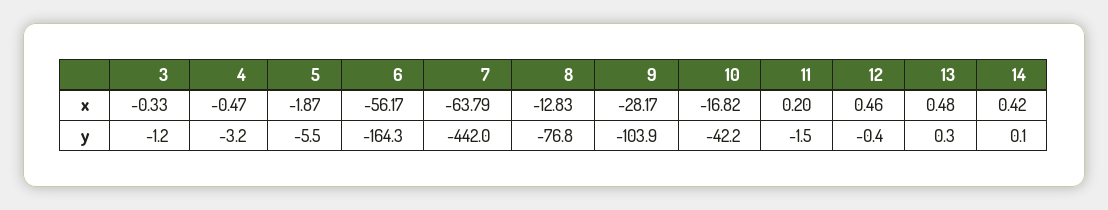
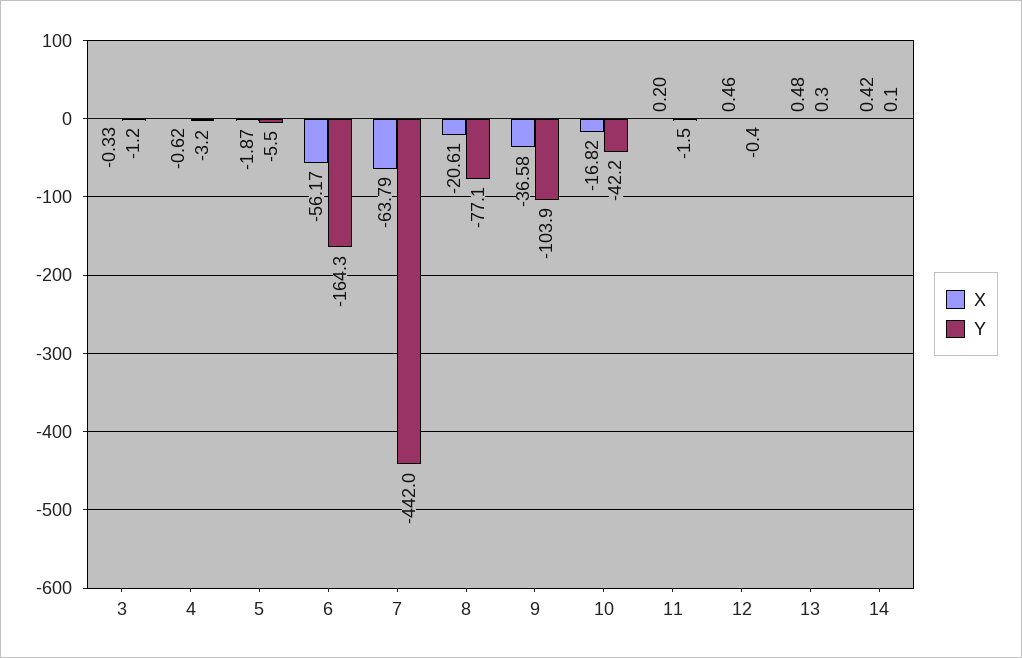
  {
    "x": {
      "3": -0.33,
-     "4": -0.47,
+     "4": -0.62,
      "5": -1.87,
      "6": -56.17,
      "7": -63.79,
-     "8": -12.83,
+     "8": -20.61,
-     "9": -28.17,
+     "9": -36.58,
      "10": -16.82,
      "11": 0.2,
      "12": 0.46,
      "13": 0.48,
      "14": 0.42
    },
    "y": {
      "3": -1.2,
      "4": -3.2,
      "5": -5.5,
      "6": -164.3,
      "7": -442,
-     "8": -76.8,
+     "8": -77.1,
      "9": -103.9,
      "10": -42.2,
      "11": -1.5,
      "12": -0.4,
      "13": 0.3,
      "14": 0.1
    }
  }

